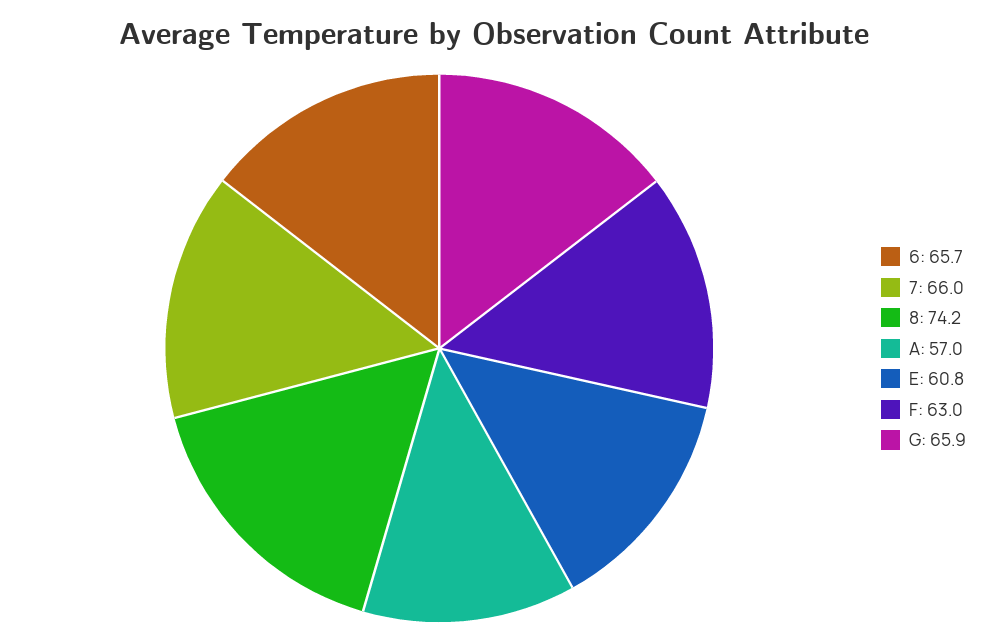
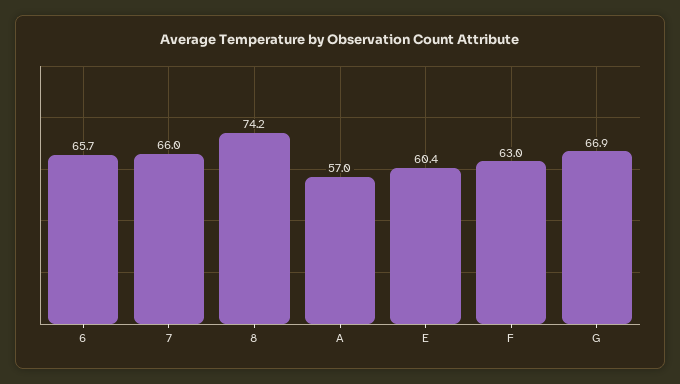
  {
    "6": 65.7,
    "7": 66,
    "8": 74.2,
    "A": 57,
-   "E": 60.8,
+   "E": 60.4,
    "F": 63,
-   "G": 65.9
+   "G": 66.9
  }

